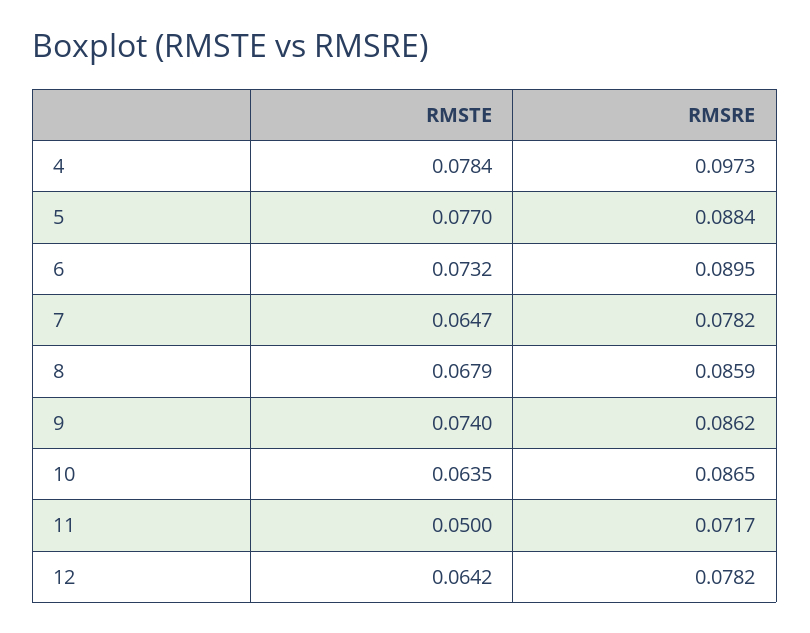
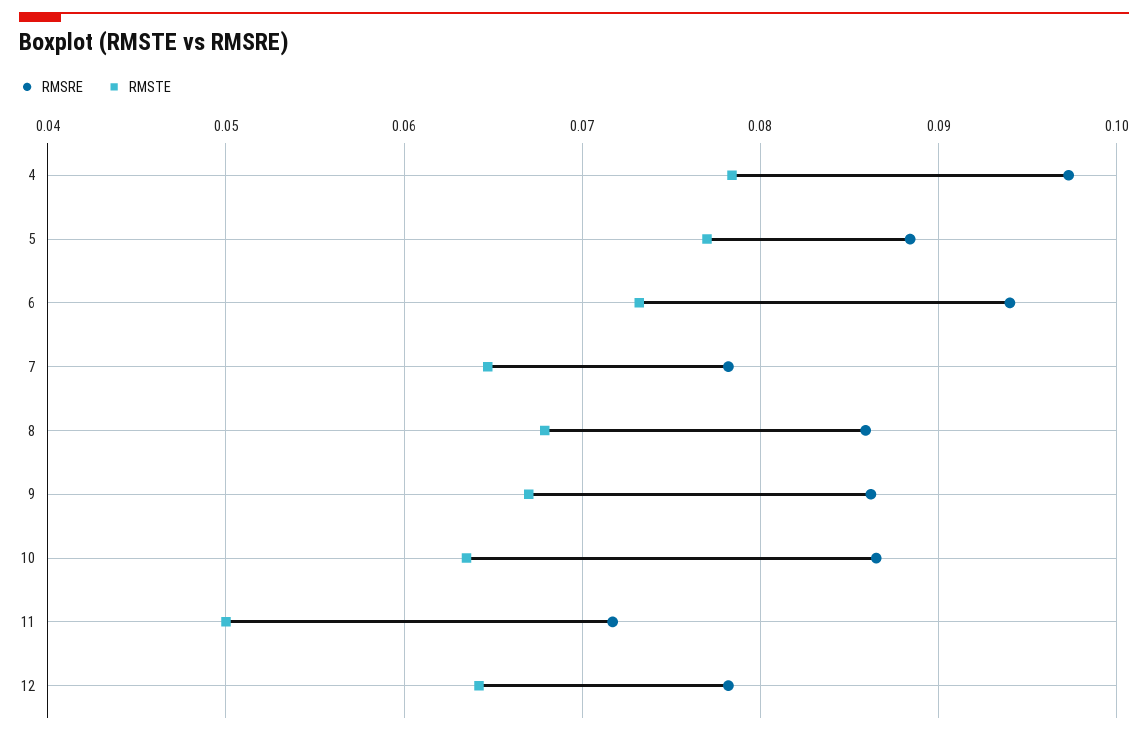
  {
    "RMSTE": {
      "4": 0.0784,
      "5": 0.077,
      "6": 0.0732,
      "7": 0.0647,
      "8": 0.0679,
-     "9": 0.074,
+     "9": 0.067,
      "10": 0.0635,
      "11": 0.05,
      "12": 0.0642
    },
    "RMSRE": {
      "4": 0.0973,
      "5": 0.0884,
-     "6": 0.0895,
+     "6": 0.094,
      "7": 0.0782,
      "8": 0.0859,
      "9": 0.0862,
      "10": 0.0865,
      "11": 0.0717,
      "12": 0.0782
    }
  }

